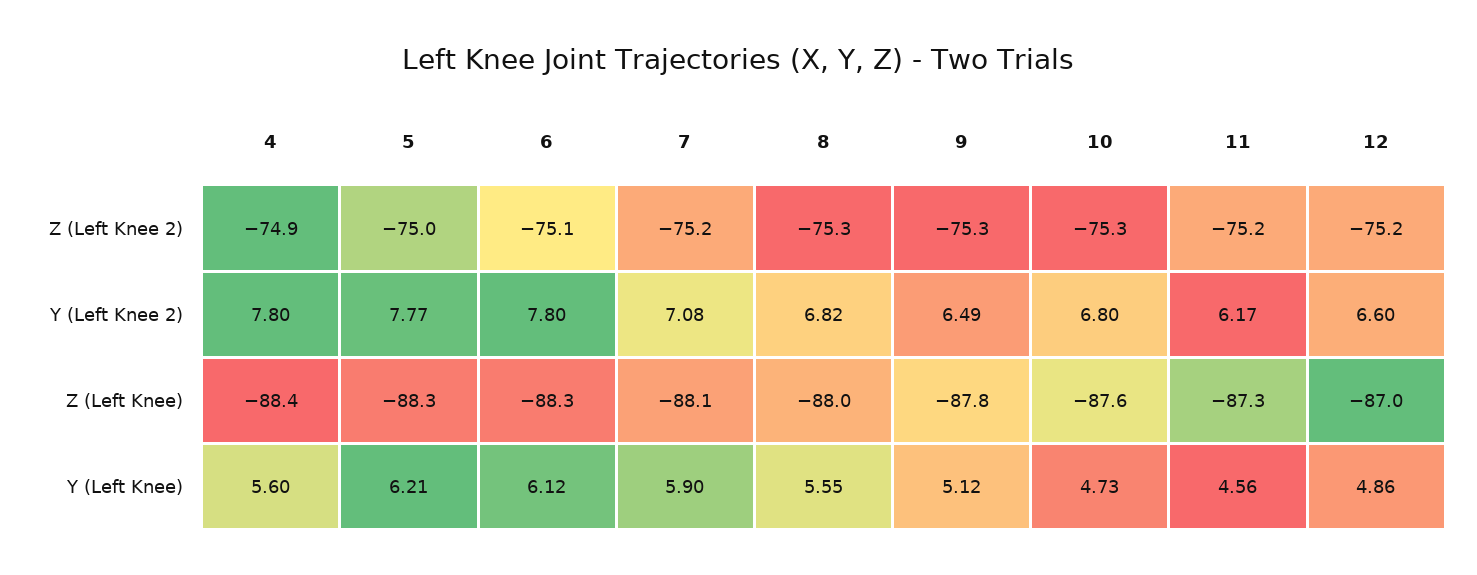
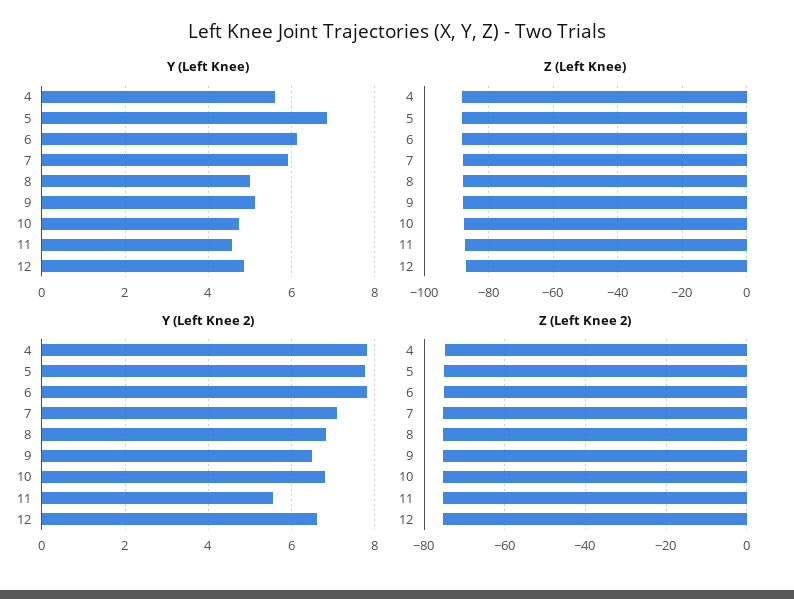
  {
    "Z (Left Knee 2)": {
      "4": -74.9,
      "5": -75,
      "6": -75.1,
      "7": -75.2,
      "8": -75.3,
      "9": -75.3,
      "10": -75.3,
      "11": -75.2,
      "12": -75.2
    },
    "Y (Left Knee 2)": {
      "4": 7.8,
      "5": 7.77,
      "6": 7.8,
      "7": 7.08,
      "8": 6.82,
      "9": 6.49,
      "10": 6.8,
-     "11": 6.17,
+     "11": 5.6,
      "12": 6.6
    },
    "Z (Left Knee)": {
      "4": -88.4,
      "5": -88.3,
      "6": -88.3,
      "7": -88.1,
      "8": -88,
      "9": -87.8,
      "10": -87.6,
      "11": -87.3,
      "12": -87
    },
    "Y (Left Knee)": {
      "4": 5.6,
-     "5": 6.21,
+     "5": 6.8,
      "6": 6.12,
      "7": 5.9,
-     "8": 5.55,
+     "8": 5,
      "9": 5.12,
      "10": 4.73,
      "11": 4.56,
      "12": 4.86
    }
  }

